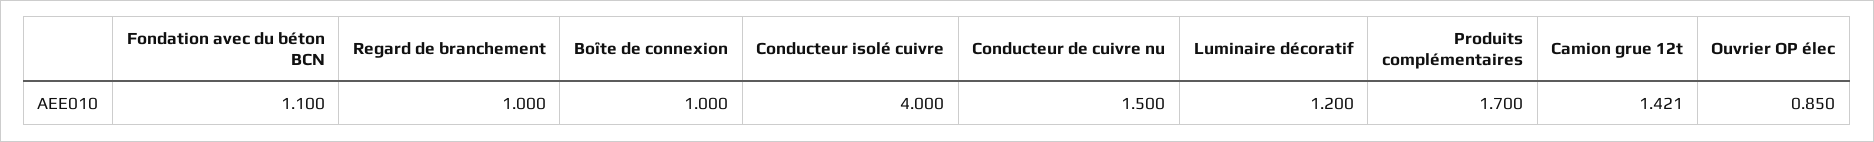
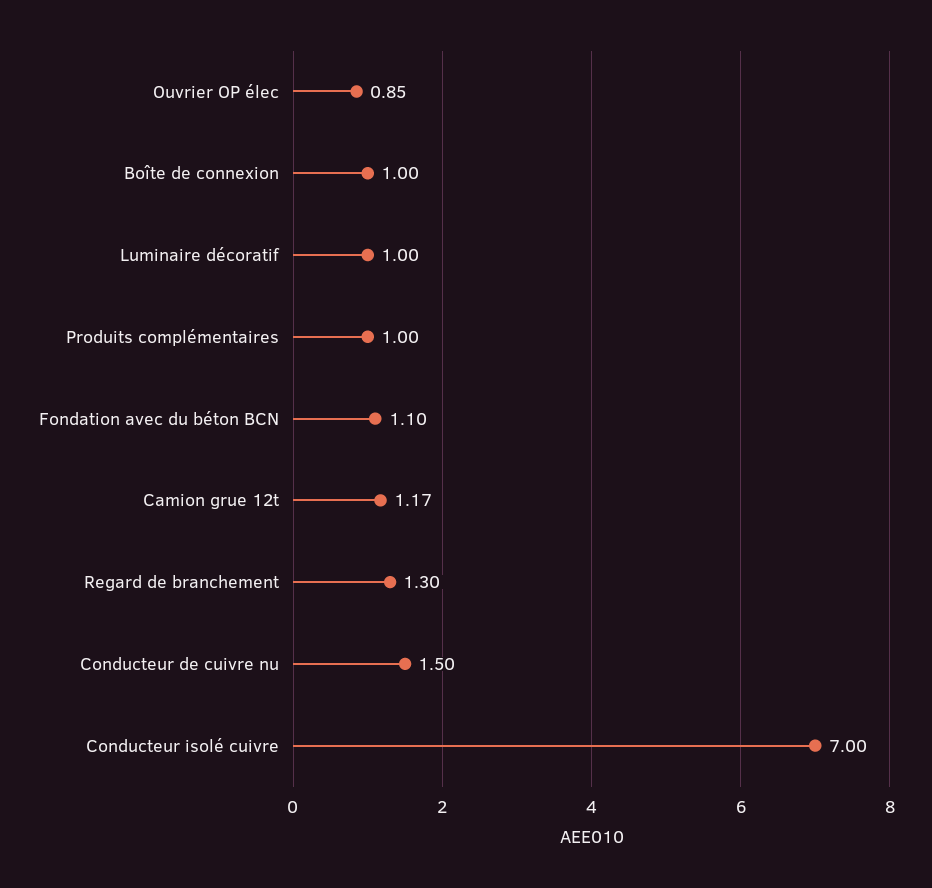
  {
    "Fondation avec du béton BCN": 1.1,
-   "Regard de branchement": 1,
+   "Regard de branchement": 1.3,
    "Boîte de connexion": 1,
-   "Conducteur isolé cuivre": 4,
+   "Conducteur isolé cuivre": 7,
    "Conducteur de cuivre nu": 1.5,
-   "Luminaire décoratif": 1.2,
+   "Luminaire décoratif": 1,
-   "Produits complémentaires": 1.7,
+   "Produits complémentaires": 1,
-   "Camion grue 12t": 1.421,
+   "Camion grue 12t": 1.17,
    "Ouvrier OP élec": 0.85
  }

